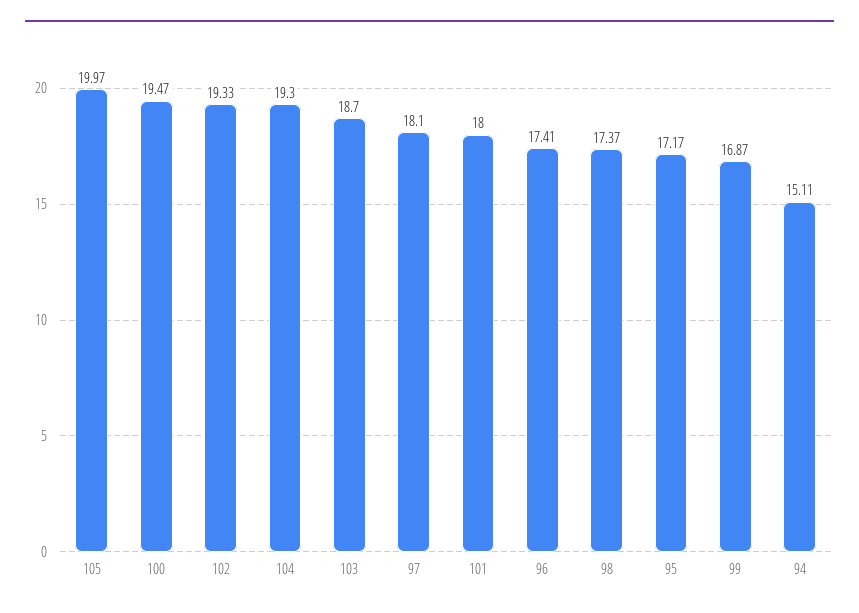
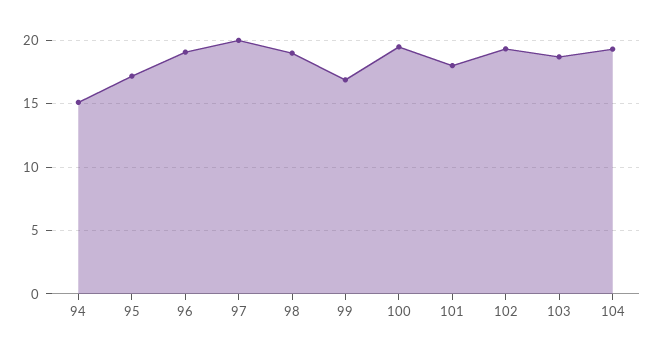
  {
-   "105": 19.97,
    "100": 19.47,
    "102": 19.33,
    "104": 19.3,
    "103": 18.7,
-   "97": 18.1,
+   "97": 20,
    "101": 18,
-   "96": 17.41,
+   "96": 19,
-   "98": 17.37,
+   "98": 19,
    "95": 17.17,
    "99": 16.87,
    "94": 15.11
  }

